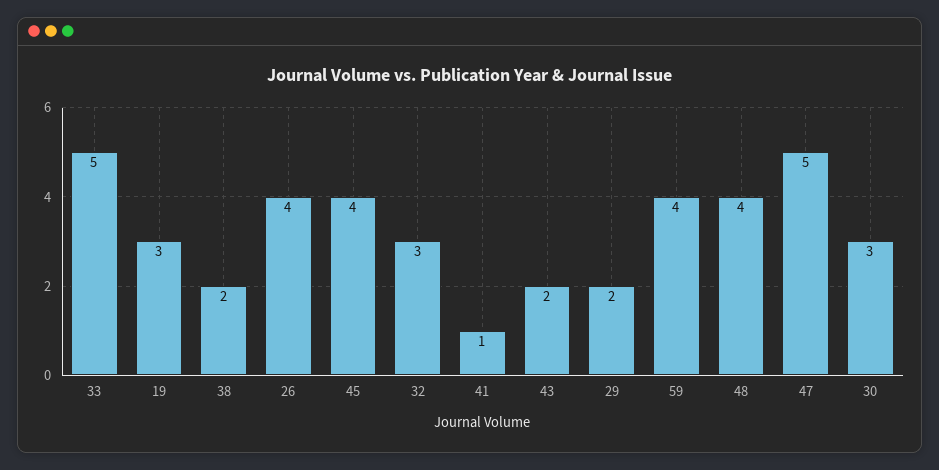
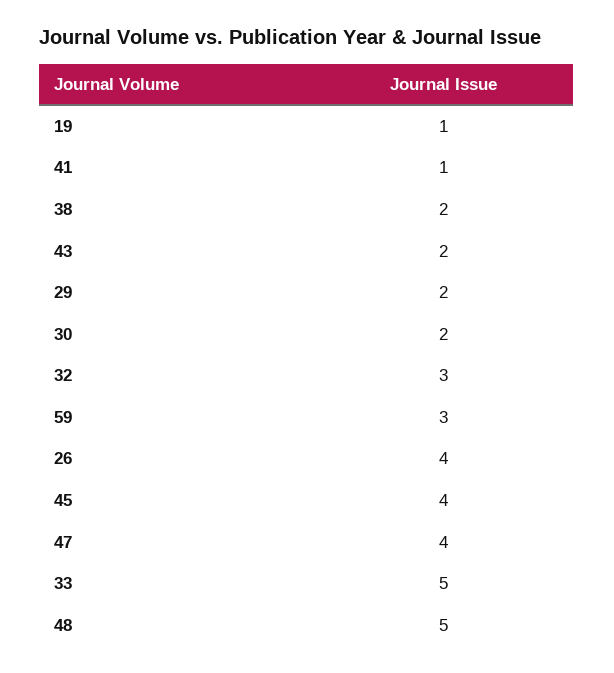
  {
    "33": 5,
-   "19": 3,
+   "19": 1,
    "38": 2,
    "26": 4,
    "45": 4,
    "32": 3,
    "41": 1,
    "43": 2,
    "29": 2,
-   "59": 4,
+   "59": 3,
-   "48": 4,
+   "48": 5,
-   "47": 5,
+   "47": 4,
-   "30": 3
+   "30": 2
  }

